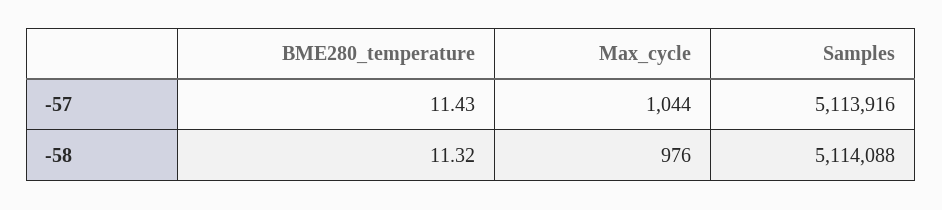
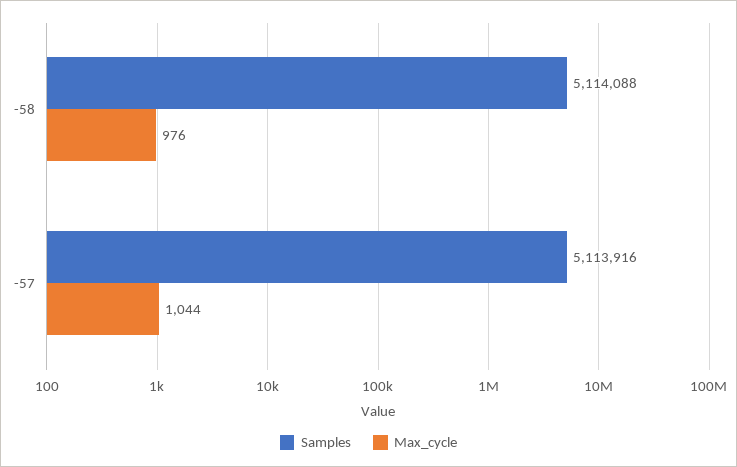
  {
-   "BME280_temperature": {
-     "-57": 11.43,
-     "-58": 11.32
-   },
    "Max_cycle": {
      "-57": 1044,
      "-58": 976
    },
    "Samples": {
      "-57": 5113916,
      "-58": 5114088
    }
  }

